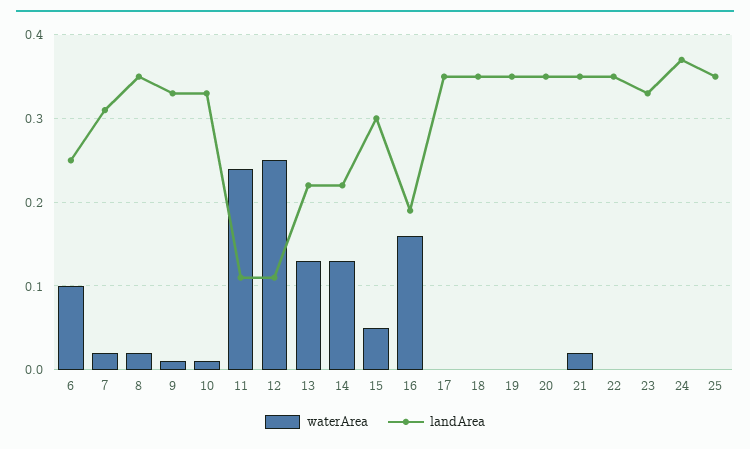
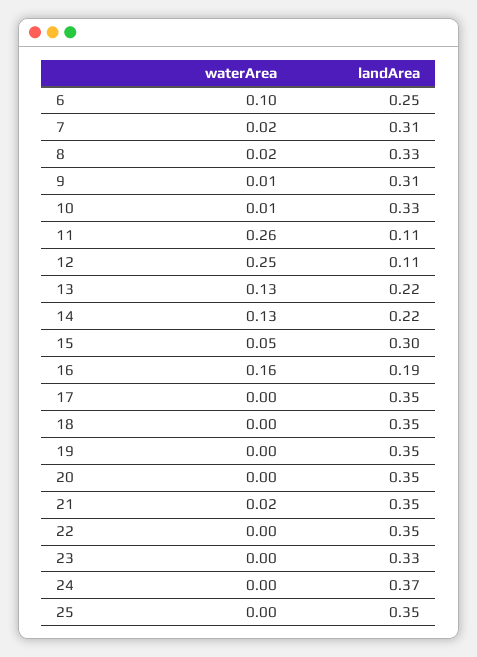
  {
    "waterArea": {
      "6": 0.1,
      "7": 0.02,
      "8": 0.02,
      "9": 0.01,
      "10": 0.01,
-     "11": 0.24,
+     "11": 0.26,
      "12": 0.25,
      "13": 0.13,
      "14": 0.13,
      "15": 0.05,
      "16": 0.16,
      "17": 0,
      "18": 0,
      "19": 0,
      "20": 0,
      "21": 0.02,
      "22": 0,
      "23": 0,
      "24": 0,
      "25": 0
    },
    "landArea": {
      "6": 0.25,
      "7": 0.31,
-     "8": 0.35,
+     "8": 0.33,
-     "9": 0.33,
+     "9": 0.31,
      "10": 0.33,
      "11": 0.11,
      "12": 0.11,
      "13": 0.22,
      "14": 0.22,
      "15": 0.3,
      "16": 0.19,
      "17": 0.35,
      "18": 0.35,
      "19": 0.35,
      "20": 0.35,
      "21": 0.35,
      "22": 0.35,
      "23": 0.33,
      "24": 0.37,
      "25": 0.35
    }
  }

